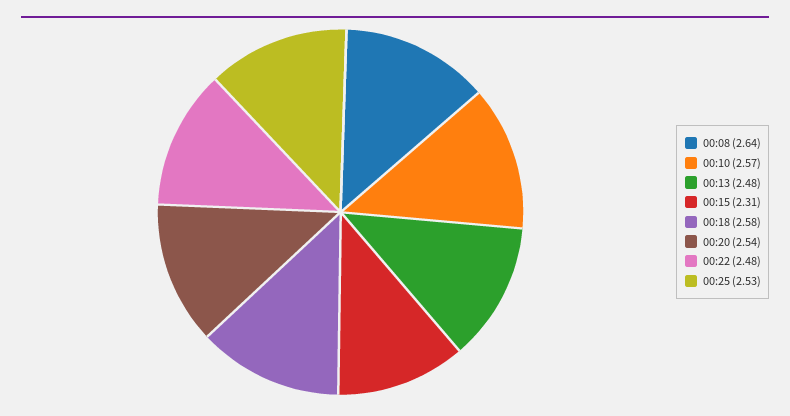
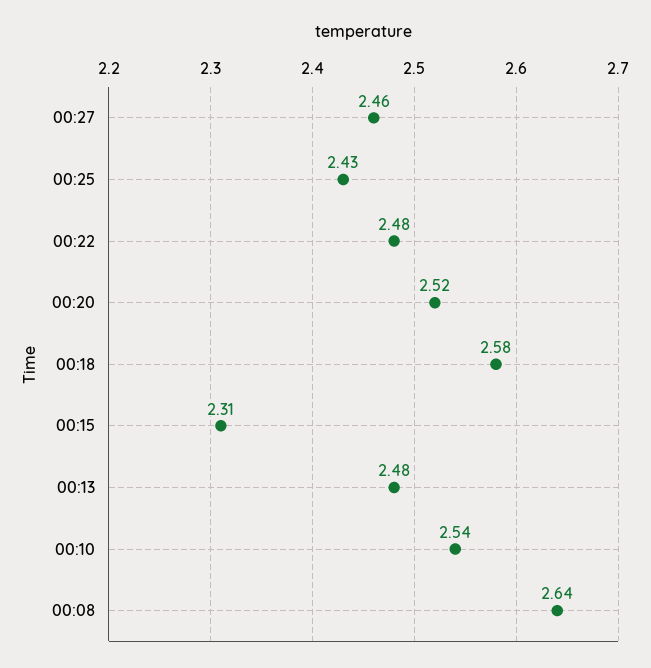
  {
    "00:08": 2.64,
-   "00:10": 2.57,
+   "00:10": 2.54,
    "00:13": 2.48,
    "00:15": 2.31,
    "00:18": 2.58,
-   "00:20": 2.54,
+   "00:20": 2.52,
    "00:22": 2.48,
-   "00:25": 2.53
+   "00:25": 2.43,
+   "00:27": 2.46
  }

